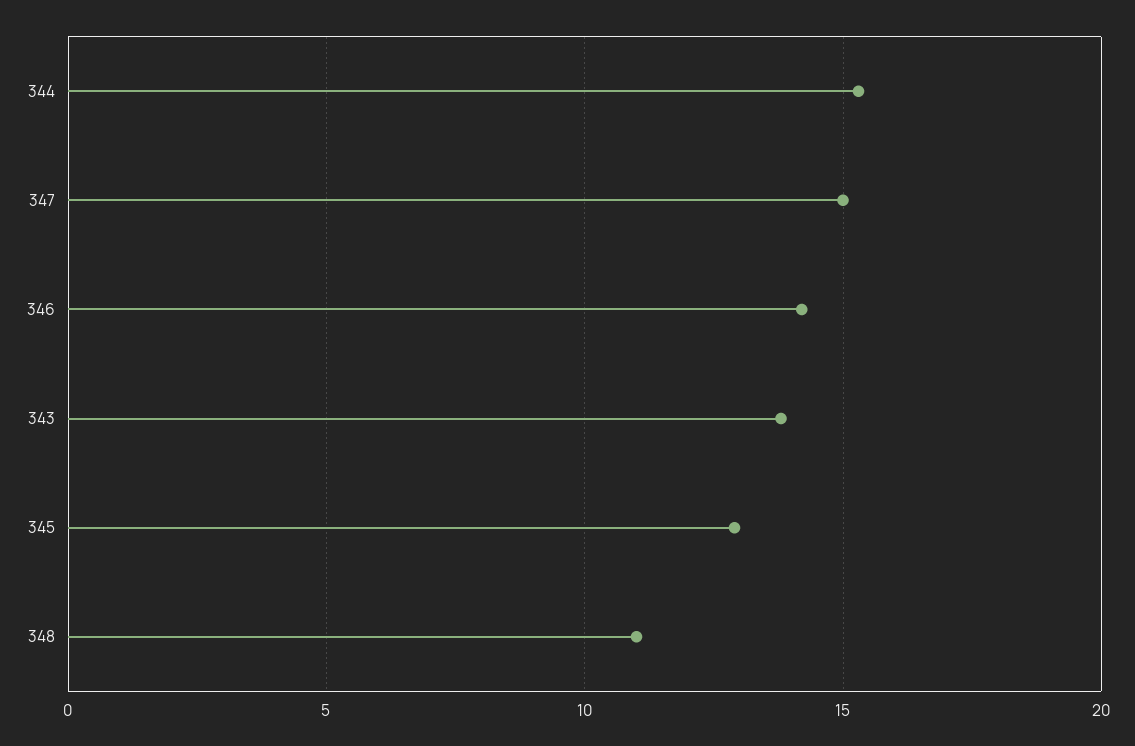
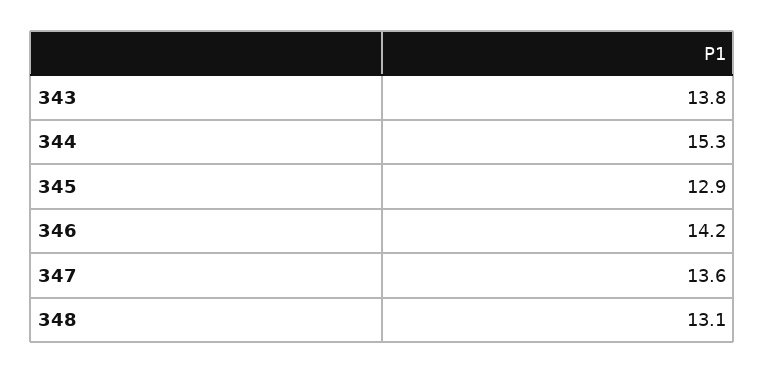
  {
    "344": 15.3,
-   "347": 15,
+   "347": 13.6,
    "346": 14.2,
    "343": 13.8,
    "345": 12.9,
-   "348": 11
+   "348": 13.1
  }

